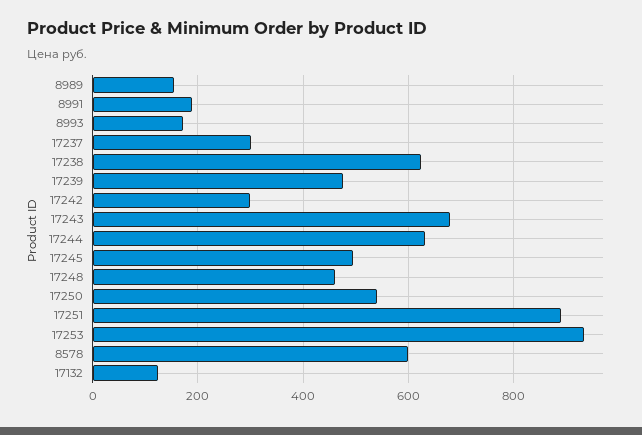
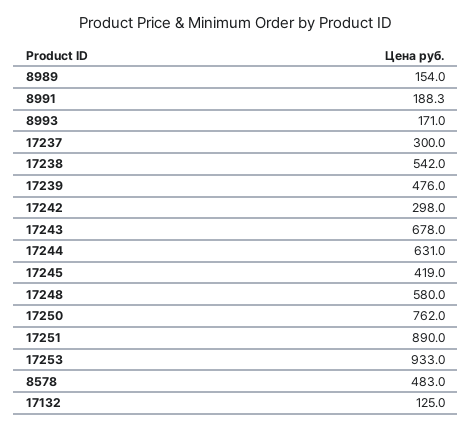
  {
    "8989": 154,
    "8991": 188.3,
    "8993": 171,
    "17237": 300,
-   "17238": 620,
+   "17238": 542,
    "17239": 476,
    "17242": 298,
    "17243": 678,
    "17244": 631,
-   "17245": 500,
+   "17245": 419,
-   "17248": 460,
+   "17248": 580,
-   "17250": 540,
+   "17250": 762,
    "17251": 890,
    "17253": 933,
-   "8578": 600,
+   "8578": 483,
    "17132": 125
  }

